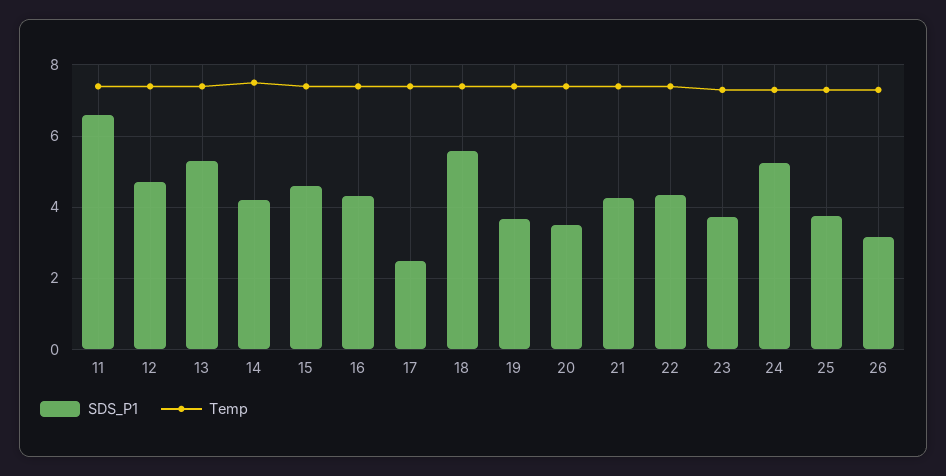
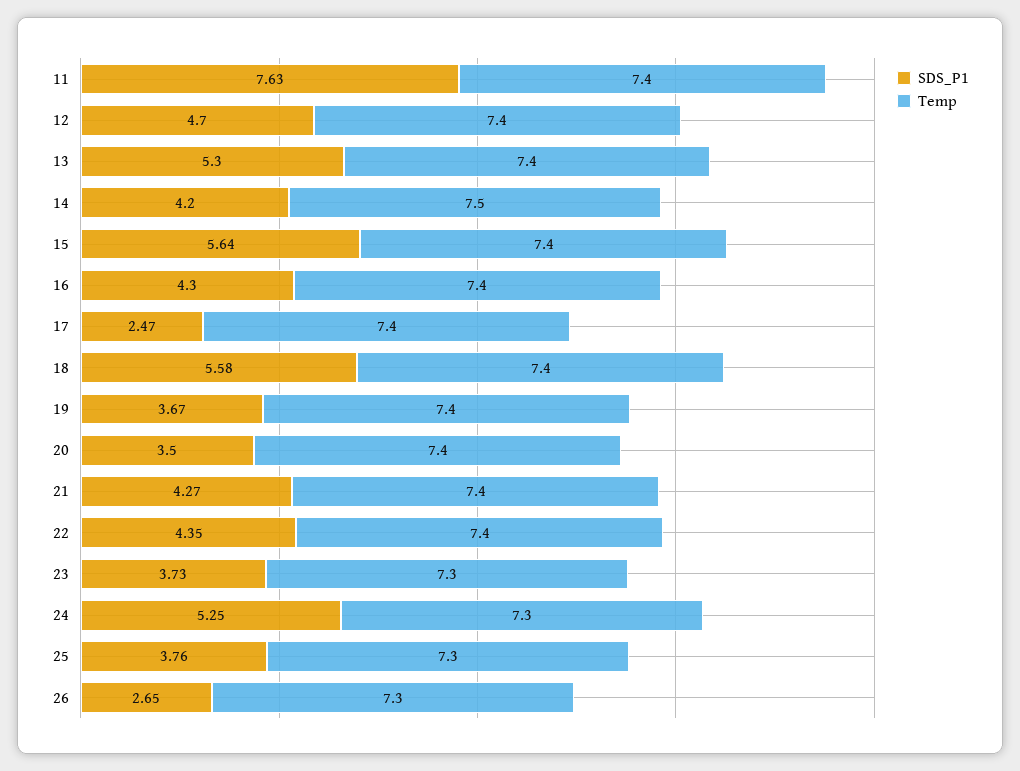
  {
    "SDS_P1": {
-     "11": 6.6,
+     "11": 7.63,
      "12": 4.7,
      "13": 5.3,
      "14": 4.2,
-     "15": 4.6,
+     "15": 5.64,
      "16": 4.3,
      "17": 2.47,
      "18": 5.58,
      "19": 3.67,
      "20": 3.5,
      "21": 4.27,
      "22": 4.35,
      "23": 3.73,
      "24": 5.25,
      "25": 3.76,
-     "26": 3.2
+     "26": 2.65
    },
    "Temp": {
      "11": 7.4,
      "12": 7.4,
      "13": 7.4,
      "14": 7.5,
      "15": 7.4,
      "16": 7.4,
      "17": 7.4,
      "18": 7.4,
      "19": 7.4,
      "20": 7.4,
      "21": 7.4,
      "22": 7.4,
      "23": 7.3,
      "24": 7.3,
      "25": 7.3,
      "26": 7.3
    }
  }

